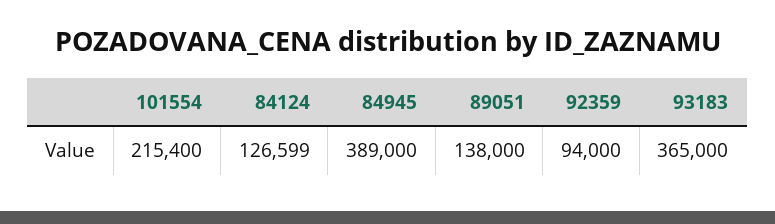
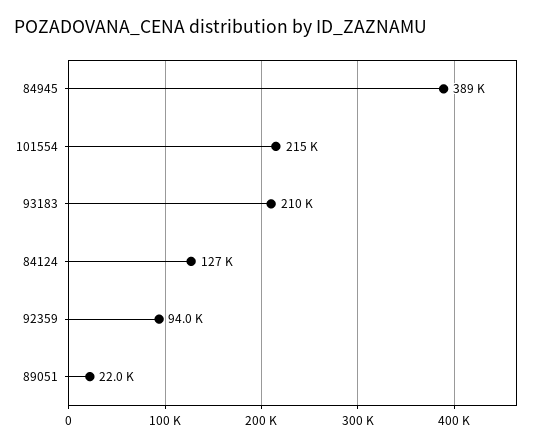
  {
    "101554": 215400,
    "84124": 126599,
    "84945": 389000,
-   "89051": 138000,
+   "89051": 22000,
    "92359": 94000,
-   "93183": 365000
+   "93183": 210000
  }

